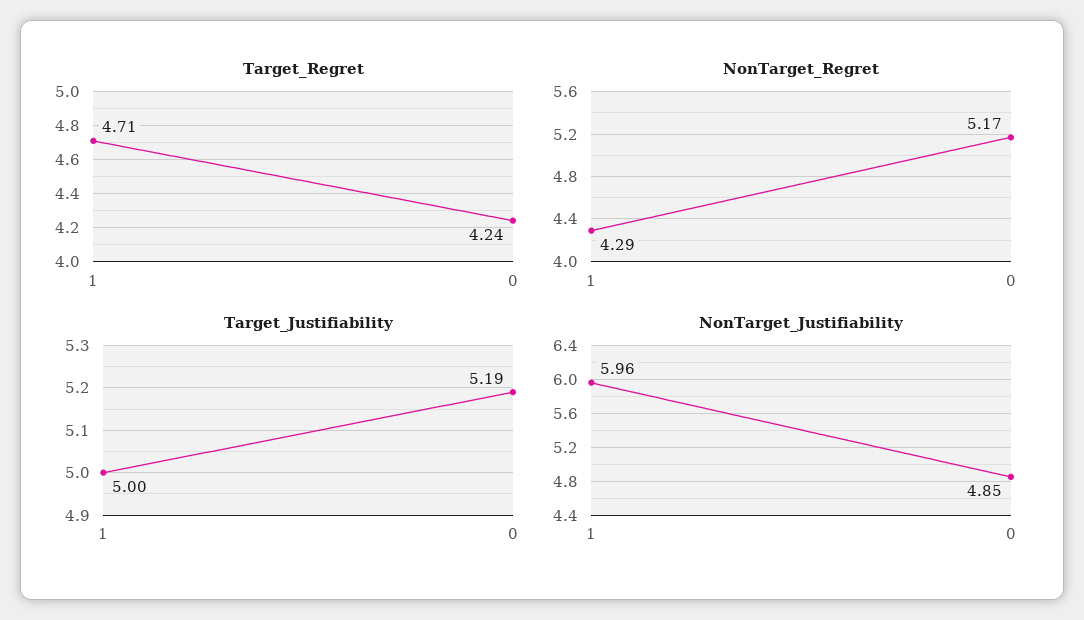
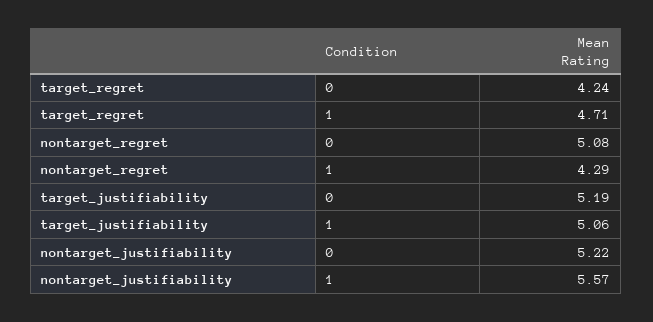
  {
    "Target_Regret": {
      "1": 4.71,
      "0": 4.24
    },
    "NonTarget_Regret": {
      "1": 4.29,
-     "0": 5.17
+     "0": 5.08
    },
    "Target_Justifiability": {
-     "1": 5,
+     "1": 5.06,
      "0": 5.19
    },
    "NonTarget_Justifiability": {
-     "1": 5.96,
+     "1": 5.57,
-     "0": 4.85
+     "0": 5.22
    }
  }

